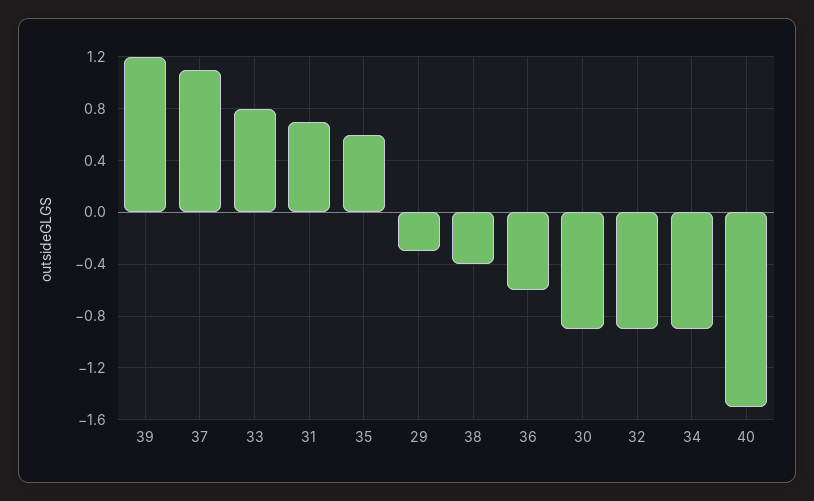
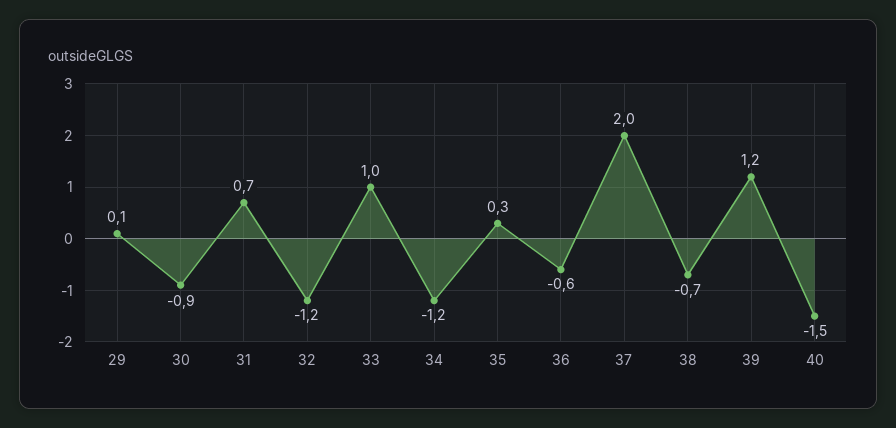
  {
    "39": 1.2,
-   "37": 1.1,
+   "37": 2,
-   "33": 0.8,
+   "33": 1,
    "31": 0.7,
-   "35": 0.6,
+   "35": 0.3,
-   "29": -0.3,
+   "29": 0.1,
-   "38": -0.4,
+   "38": -0.7,
    "36": -0.6,
    "30": -0.9,
-   "32": -0.9,
+   "32": -1.2,
-   "34": -0.9,
+   "34": -1.2,
    "40": -1.5
  }

